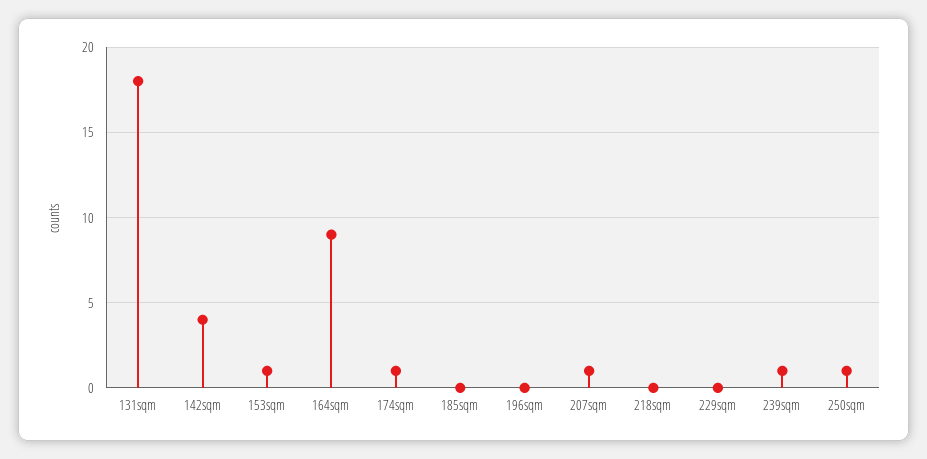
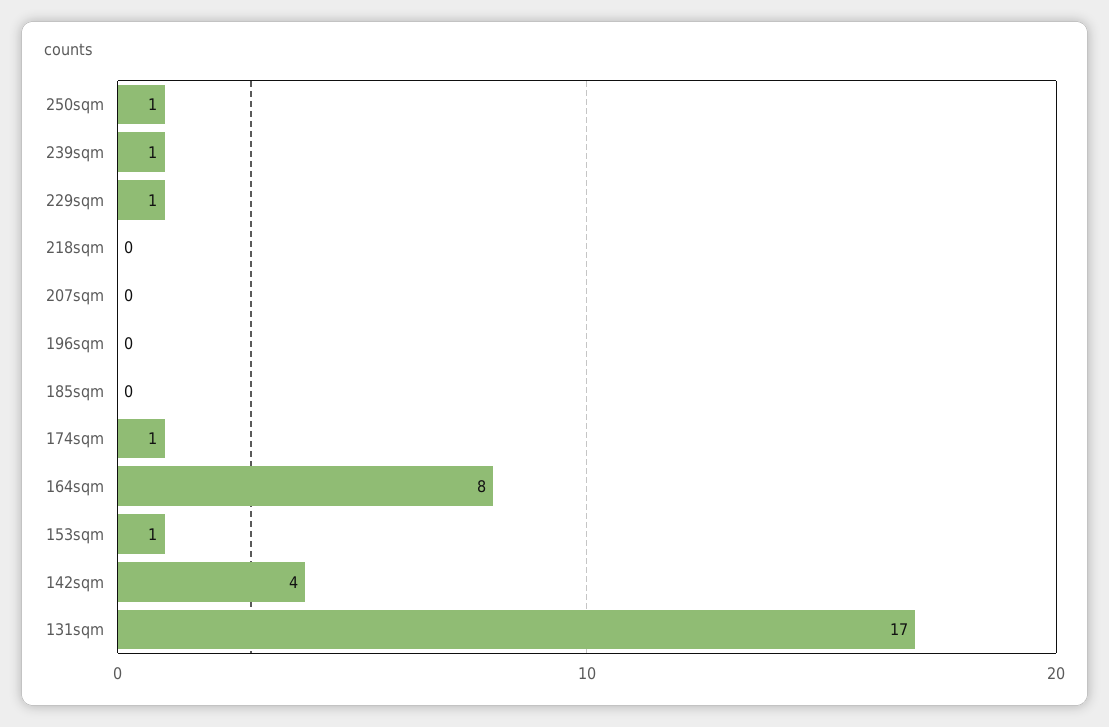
  {
-   "131sqm": 18,
+   "131sqm": 17,
    "142sqm": 4,
    "153sqm": 1,
-   "164sqm": 9,
+   "164sqm": 8,
    "174sqm": 1,
    "185sqm": 0,
    "196sqm": 0,
-   "207sqm": 1,
+   "207sqm": 0,
    "218sqm": 0,
-   "229sqm": 0,
+   "229sqm": 1,
    "239sqm": 1,
    "250sqm": 1
  }

